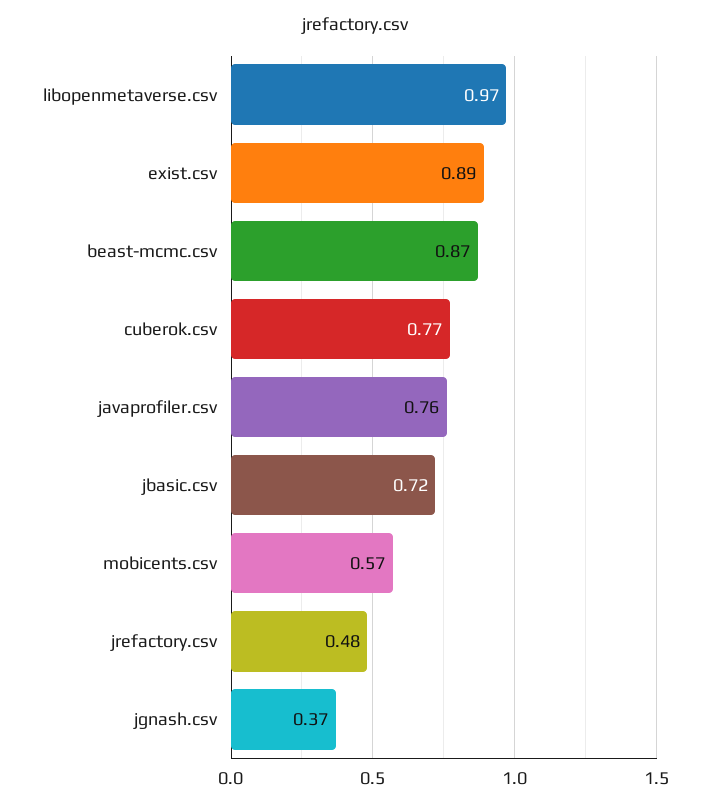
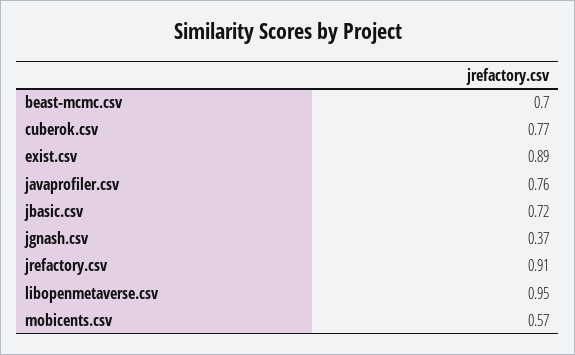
  {
-   "libopenmetaverse.csv": 0.97,
+   "libopenmetaverse.csv": 0.95,
    "exist.csv": 0.89,
-   "beast-mcmc.csv": 0.87,
+   "beast-mcmc.csv": 0.7,
    "cuberok.csv": 0.77,
    "javaprofiler.csv": 0.76,
    "jbasic.csv": 0.72,
    "mobicents.csv": 0.57,
-   "jrefactory.csv": 0.48,
+   "jrefactory.csv": 0.91,
    "jgnash.csv": 0.37
  }

